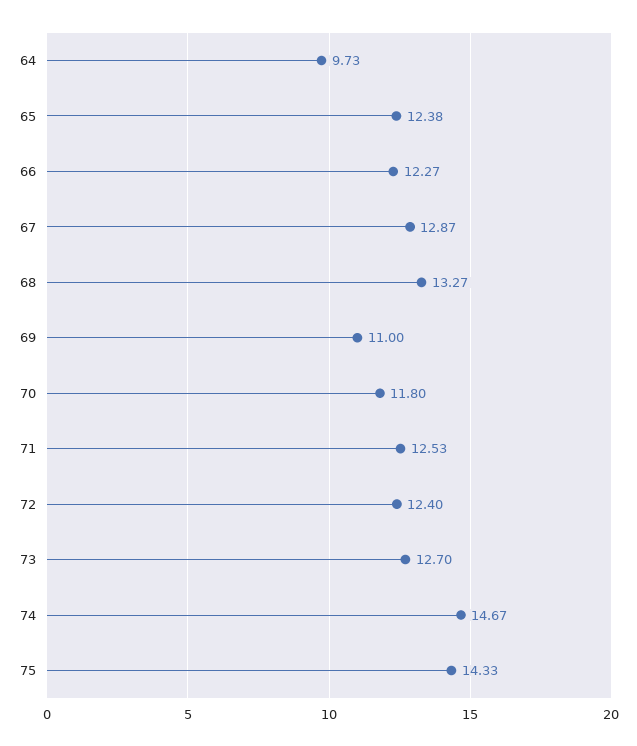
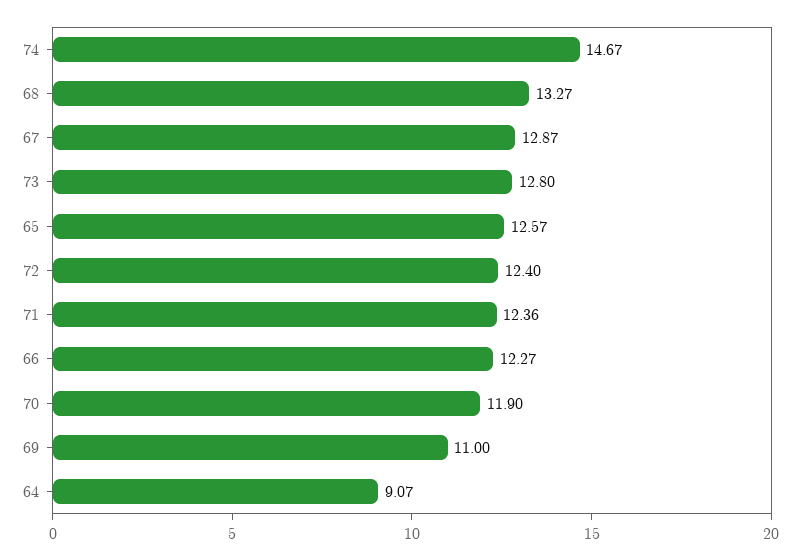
  {
-   "64": 9.73,
+   "64": 9.07,
-   "65": 12.38,
+   "65": 12.57,
    "66": 12.27,
    "67": 12.87,
    "68": 13.27,
    "69": 11,
-   "70": 11.8,
+   "70": 11.9,
-   "71": 12.53,
+   "71": 12.36,
    "72": 12.4,
-   "73": 12.7,
+   "73": 12.8,
-   "74": 14.67,
+   "74": 14.67
-   "75": 14.33
  }

